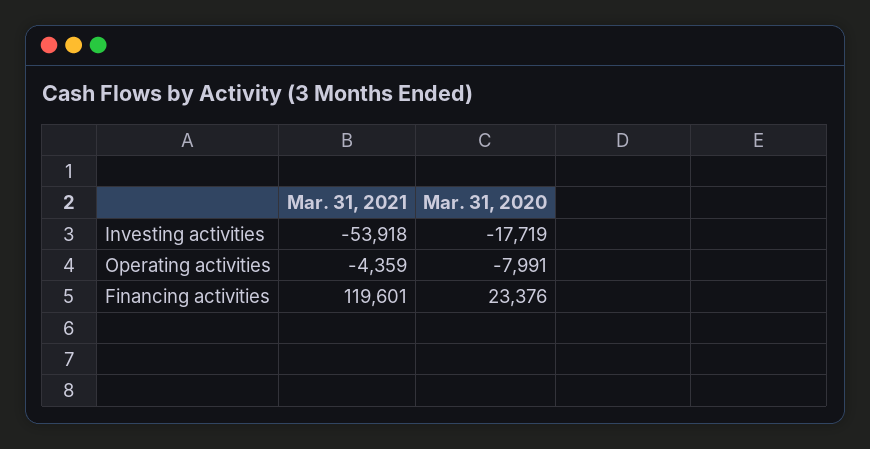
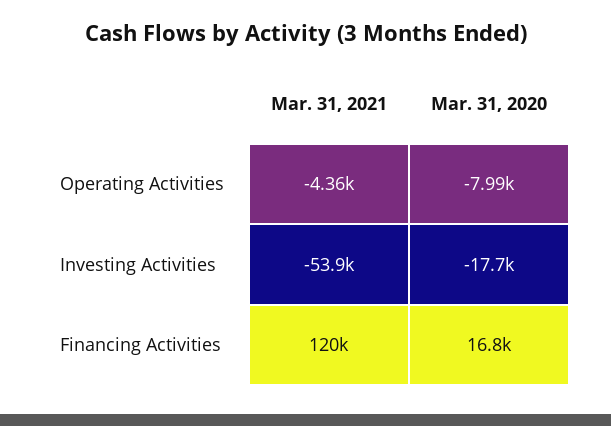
  {
    "Mar. 31, 2021": {
      "Investing activities": -53918,
      "Operating activities": -4359,
      "Financing activities": 119601
    },
    "Mar. 31, 2020": {
      "Investing activities": -17719,
      "Operating activities": -7991,
-     "Financing activities": 23376
+     "Financing activities": 16800
    }
  }

